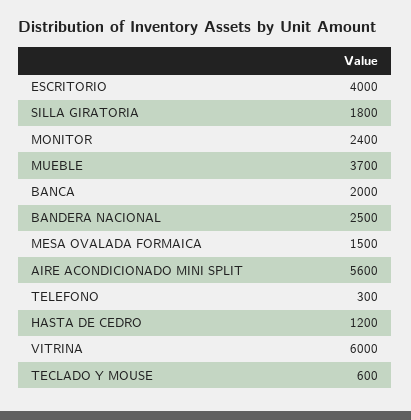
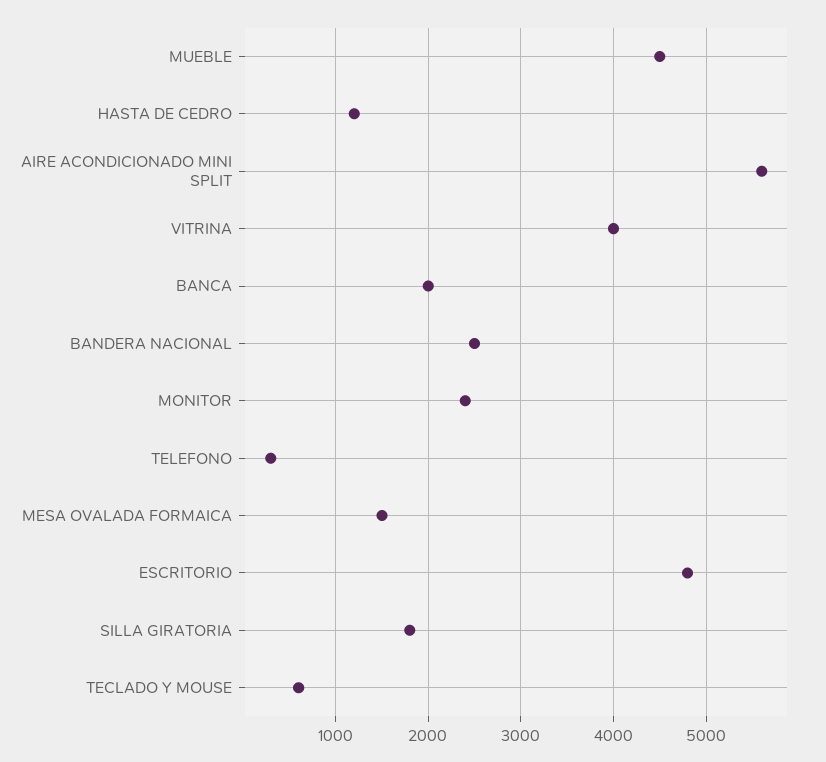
  {
-   "ESCRITORIO": 4000,
+   "ESCRITORIO": 4800,
    "SILLA GIRATORIA": 1800,
    "MONITOR": 2400,
-   "MUEBLE": 3700,
+   "MUEBLE": 4500,
    "BANCA": 2000,
    "BANDERA NACIONAL": 2500,
    "MESA OVALADA FORMAICA": 1500,
    "AIRE ACONDICIONADO MINI SPLIT": 5600,
    "TELEFONO": 300,
    "HASTA DE CEDRO": 1200,
-   "VITRINA": 6000,
+   "VITRINA": 4000,
    "TECLADO Y MOUSE": 600
  }

